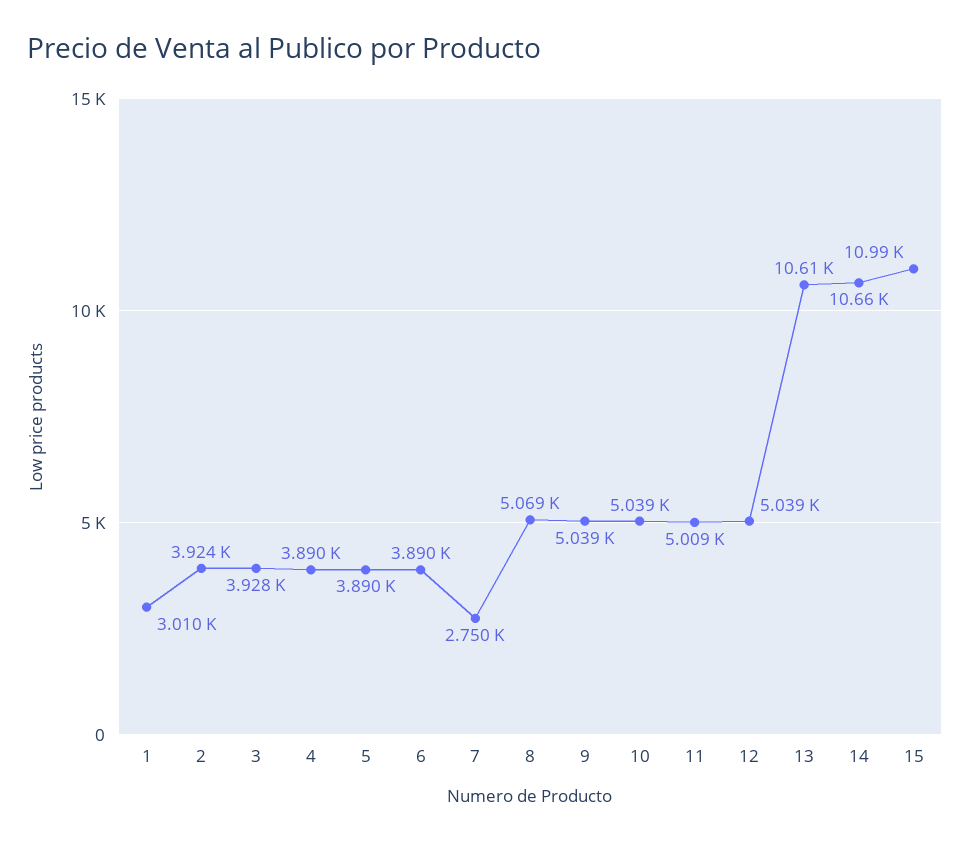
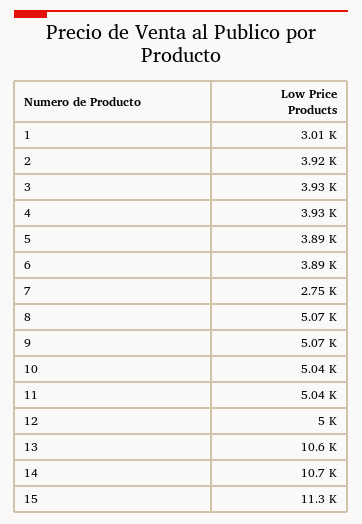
  {
    "1": 3010,
    "2": 3924,
    "3": 3928,
-   "4": 3890,
+   "4": 3930,
    "5": 3890,
    "6": 3890,
    "7": 2750,
    "8": 5069,
-   "9": 5039,
+   "9": 5070,
    "10": 5039,
-   "11": 5009,
+   "11": 5040,
-   "12": 5039,
+   "12": 5000,
    "13": 10610,
    "14": 10660,
-   "15": 10990
+   "15": 11300
  }

